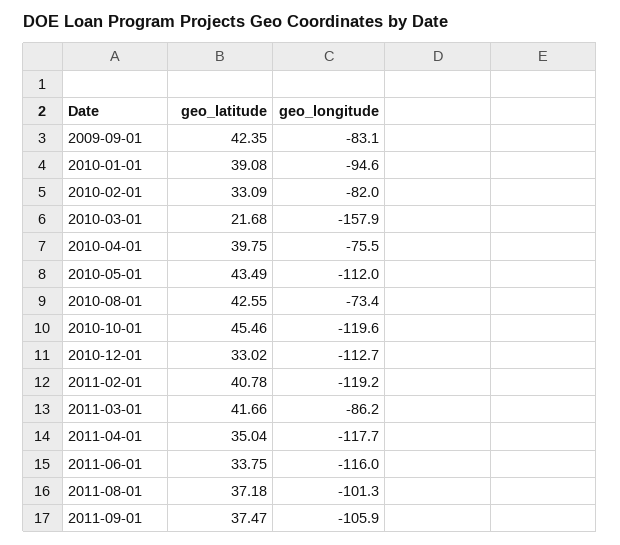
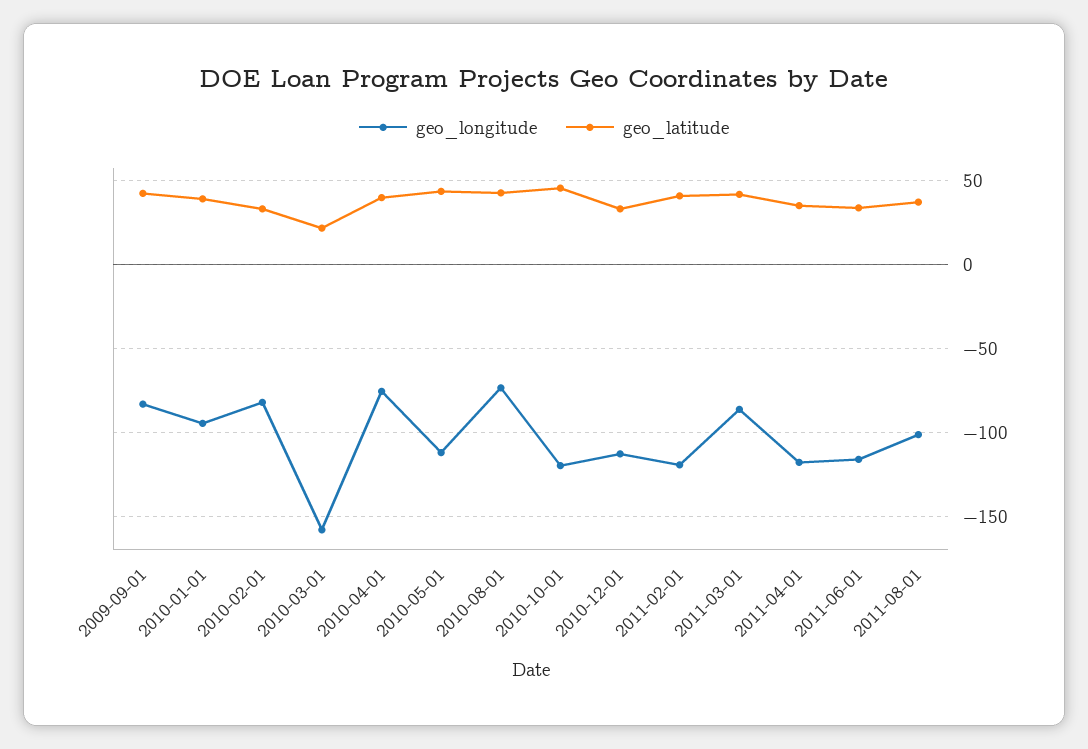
  {
    "geo_latitude": {
      "2009-09-01": 42.35,
      "2010-01-01": 39.08,
      "2010-02-01": 33.09,
      "2010-03-01": 21.68,
      "2010-04-01": 39.75,
      "2010-05-01": 43.49,
      "2010-08-01": 42.55,
      "2010-10-01": 45.46,
      "2010-12-01": 33.02,
      "2011-02-01": 40.78,
      "2011-03-01": 41.66,
      "2011-04-01": 35.04,
      "2011-06-01": 33.75,
-     "2011-08-01": 37.18,
+     "2011-08-01": 37.18
-     "2011-09-01": 37.47
    },
    "geo_longitude": {
      "2009-09-01": -83.1,
      "2010-01-01": -94.6,
      "2010-02-01": -82,
      "2010-03-01": -157.9,
      "2010-04-01": -75.5,
      "2010-05-01": -112,
      "2010-08-01": -73.4,
      "2010-10-01": -119.6,
      "2010-12-01": -112.7,
      "2011-02-01": -119.2,
      "2011-03-01": -86.2,
      "2011-04-01": -117.7,
      "2011-06-01": -116,
-     "2011-08-01": -101.3,
+     "2011-08-01": -101.3
-     "2011-09-01": -105.9
    }
  }

